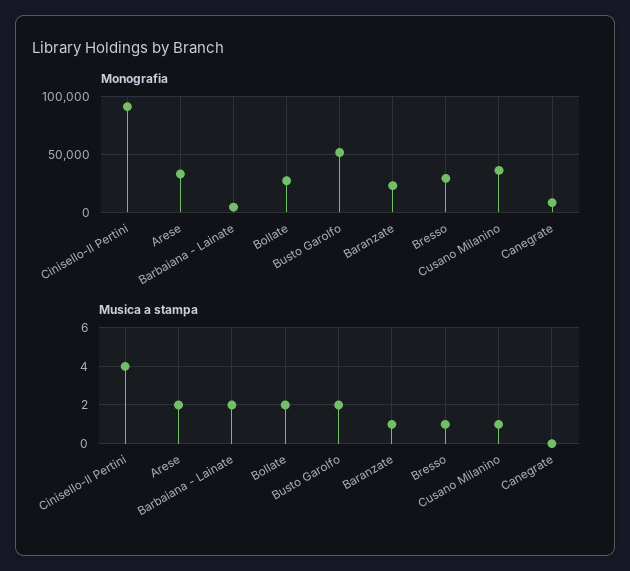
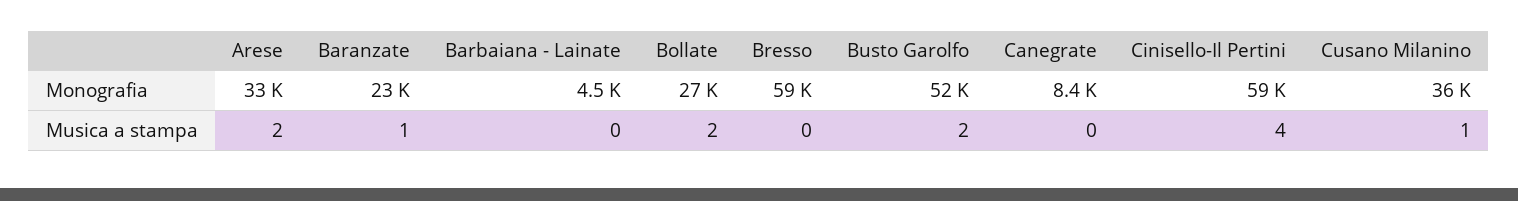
  {
    "Monografia": {
-     "Cinisello-Il Pertini": 90000,
+     "Cinisello-Il Pertini": 59000,
      "Arese": 33000,
      "Barbaiana - Lainate": 4500,
      "Bollate": 27000,
      "Busto Garolfo": 52000,
      "Baranzate": 23000,
-     "Bresso": 30000,
+     "Bresso": 59000,
      "Cusano Milanino": 36000,
      "Canegrate": 8400
    },
    "Musica a stampa": {
      "Cinisello-Il Pertini": 4,
      "Arese": 2,
-     "Barbaiana - Lainate": 2,
+     "Barbaiana - Lainate": 0,
      "Bollate": 2,
      "Busto Garolfo": 2,
      "Baranzate": 1,
-     "Bresso": 1,
+     "Bresso": 0,
      "Cusano Milanino": 1,
      "Canegrate": 0
    }
  }

